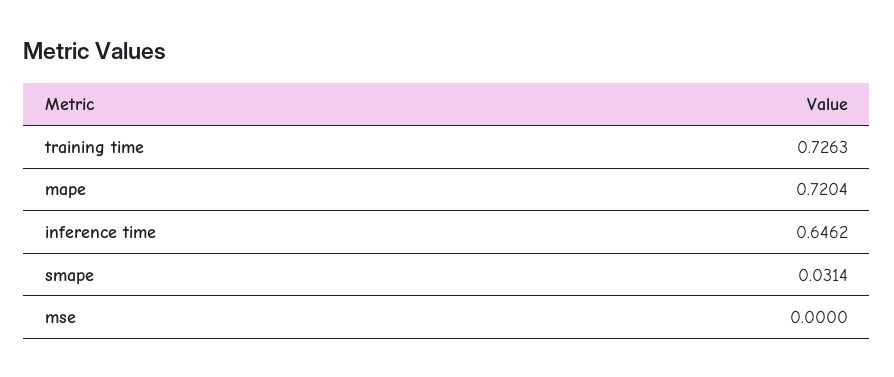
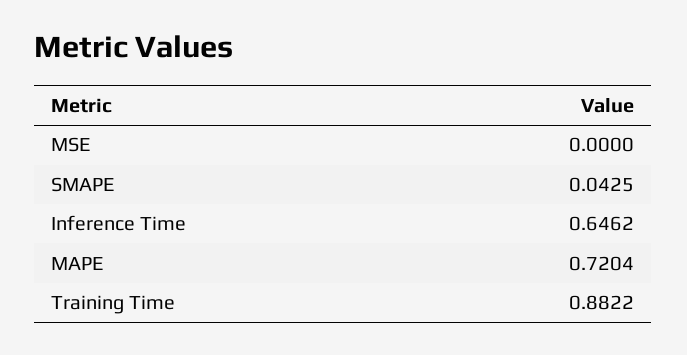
  {
-   "training time": 0.7263,
+   "training time": 0.8822,
    "mape": 0.7204,
    "inference time": 0.6462,
-   "smape": 0.0314,
+   "smape": 0.0425,
    "mse": 0
  }

